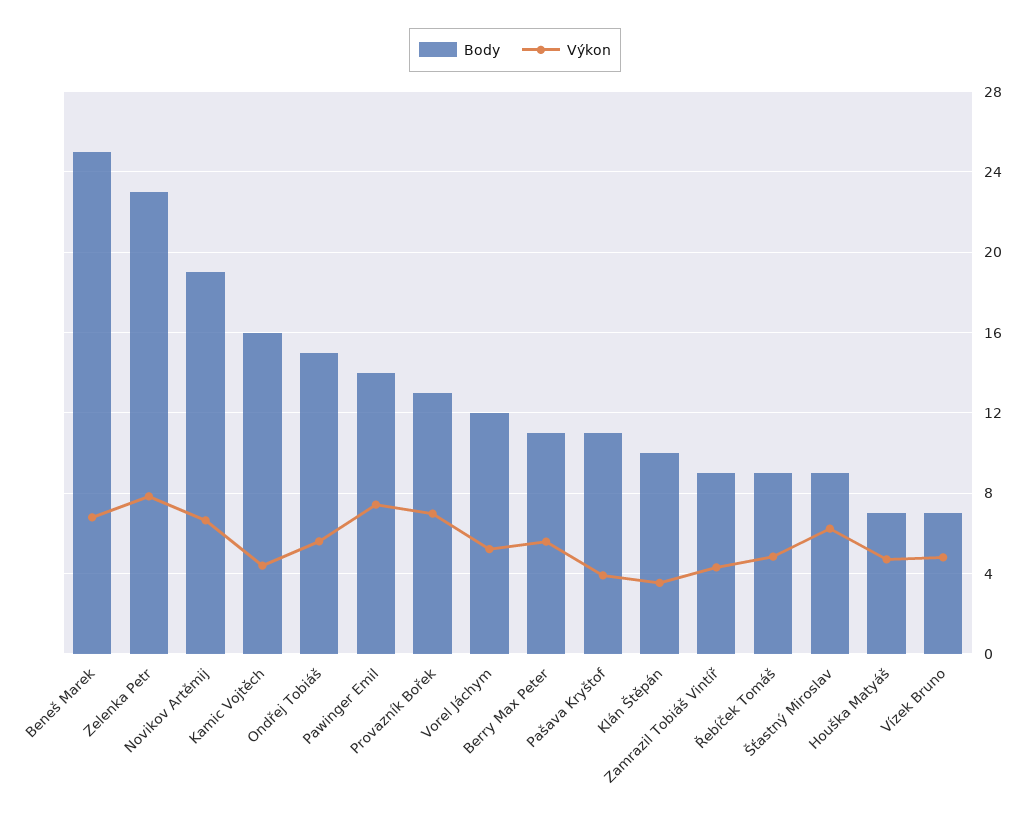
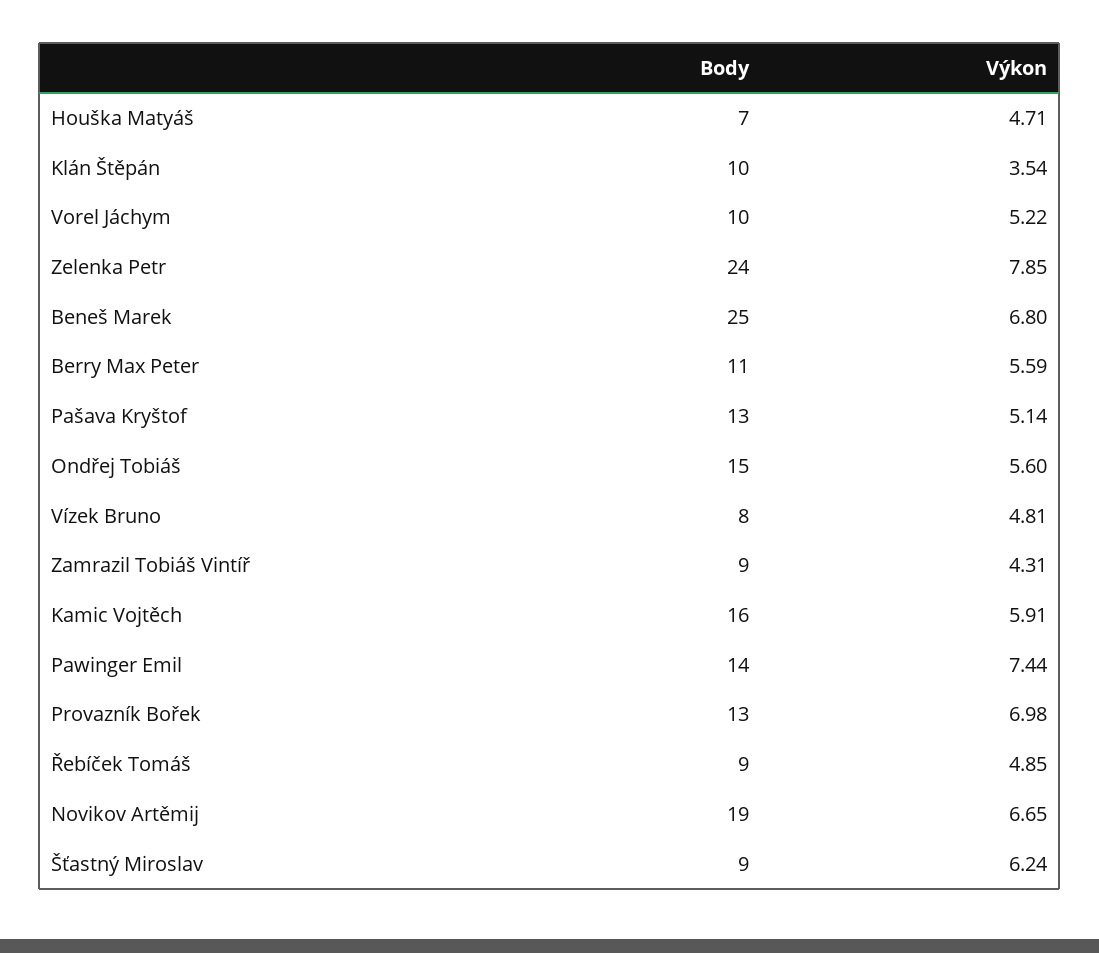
  {
    "Body": {
      "Beneš Marek": 25,
-     "Zelenka Petr": 23,
+     "Zelenka Petr": 24,
      "Novikov Artěmij": 19,
      "Kamic Vojtěch": 16,
      "Ondřej Tobiáš": 15,
      "Pawinger Emil": 14,
      "Provazník Bořek": 13,
-     "Vorel Jáchym": 12,
+     "Vorel Jáchym": 10,
      "Berry Max Peter": 11,
-     "Pašava Kryštof": 11,
+     "Pašava Kryštof": 13,
      "Klán Štěpán": 10,
      "Zamrazil Tobiáš Vintíř": 9,
      "Řebíček Tomáš": 9,
      "Šťastný Miroslav": 9,
      "Houška Matyáš": 7,
-     "Vízek Bruno": 7
+     "Vízek Bruno": 8
    },
    "Výkon": {
      "Beneš Marek": 6.8,
      "Zelenka Petr": 7.85,
      "Novikov Artěmij": 6.65,
-     "Kamic Vojtěch": 4.5,
+     "Kamic Vojtěch": 5.91,
      "Ondřej Tobiáš": 5.6,
      "Pawinger Emil": 7.44,
      "Provazník Bořek": 6.98,
      "Vorel Jáchym": 5.22,
      "Berry Max Peter": 5.59,
-     "Pašava Kryštof": 4,
+     "Pašava Kryštof": 5.14,
      "Klán Štěpán": 3.54,
      "Zamrazil Tobiáš Vintíř": 4.31,
      "Řebíček Tomáš": 4.85,
      "Šťastný Miroslav": 6.24,
      "Houška Matyáš": 4.71,
      "Vízek Bruno": 4.81
    }
  }

